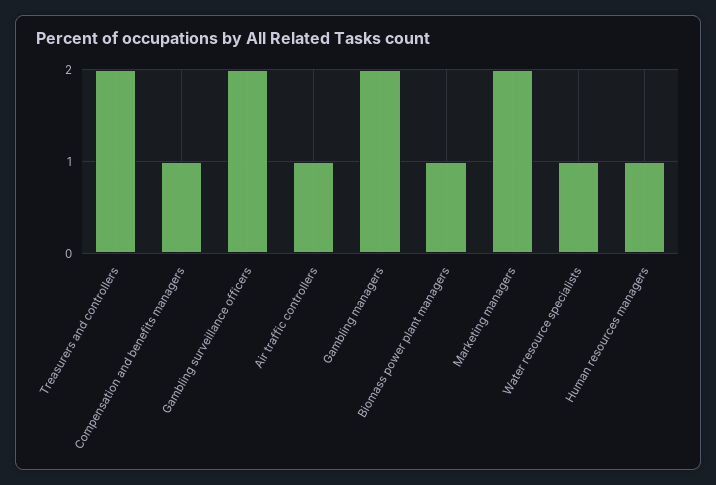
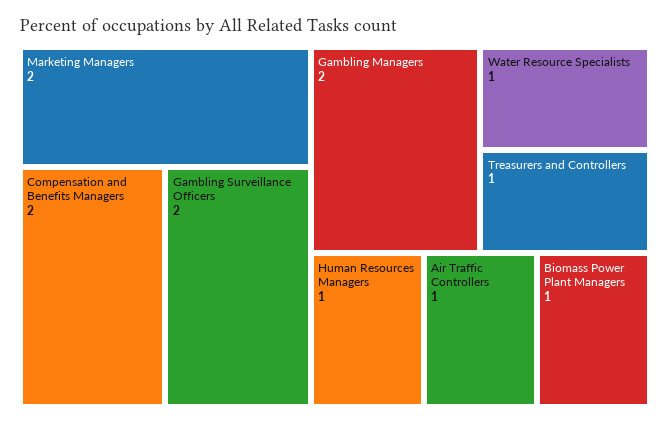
  {
-   "Treasurers and controllers": 2,
+   "Treasurers and controllers": 1,
-   "Compensation and benefits managers": 1,
+   "Compensation and benefits managers": 2,
    "Gambling surveillance officers": 2,
    "Air traffic controllers": 1,
    "Gambling managers": 2,
    "Biomass power plant managers": 1,
    "Marketing managers": 2,
    "Water resource specialists": 1,
    "Human resources managers": 1
  }

